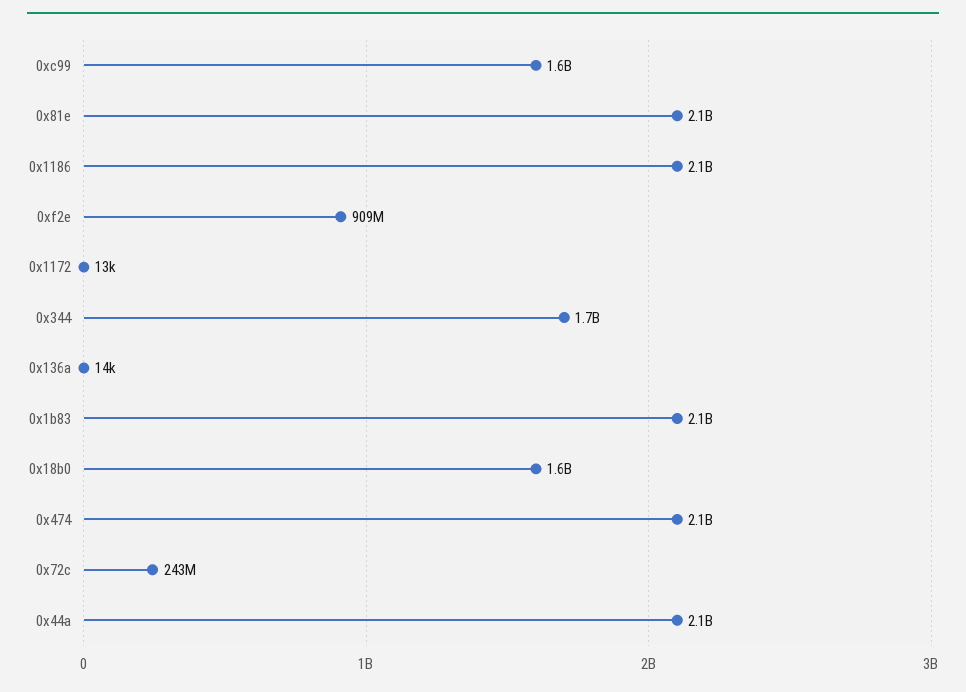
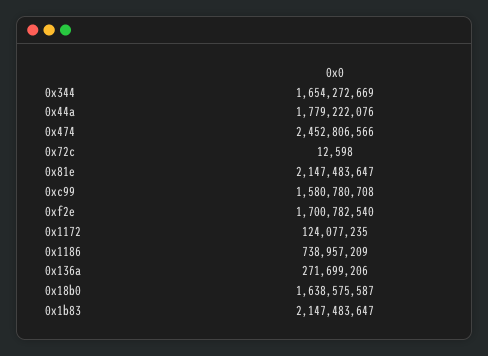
  {
    "0xc99": 1580780708,
    "0x81e": 2147483647,
-   "0x1186": 2100000000,
+   "0x1186": 738957209,
-   "0xf2e": 909000000,
+   "0xf2e": 1700782540,
-   "0x1172": 13000,
+   "0x1172": 124077235,
    "0x344": 1654272669,
-   "0x136a": 14000,
+   "0x136a": 271699206,
    "0x1b83": 2147483647,
    "0x18b0": 1638575587,
-   "0x474": 2100000000,
+   "0x474": 2452806566,
-   "0x72c": 243000000,
+   "0x72c": 12598,
-   "0x44a": 2100000000
+   "0x44a": 1779222076
  }

